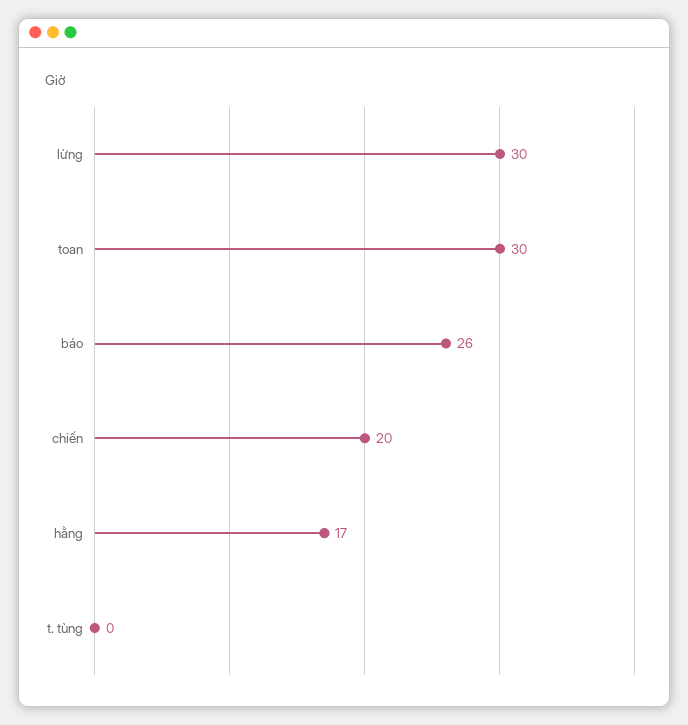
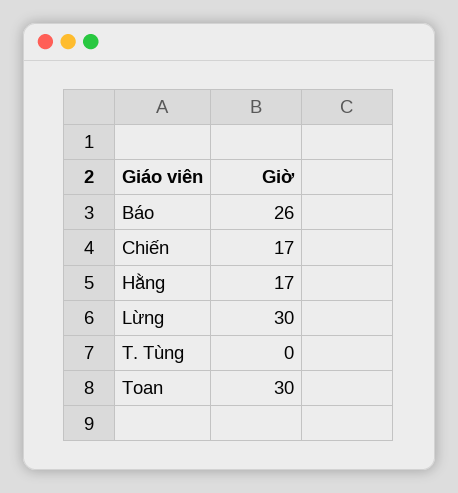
  {
    "lừng": 30,
    "toan": 30,
    "báo": 26,
-   "chiến": 20,
+   "chiến": 17,
    "hằng": 17,
    "t. tùng": 0
  }

